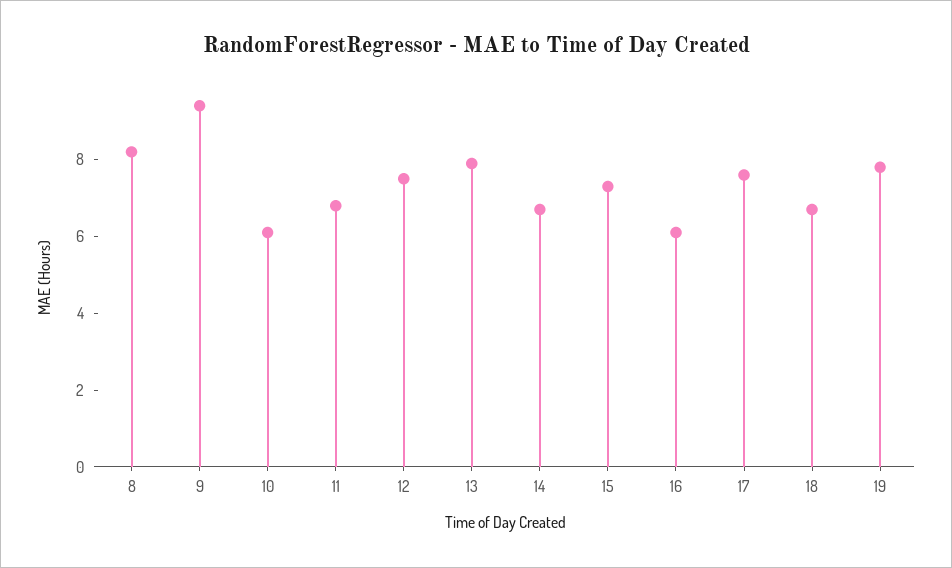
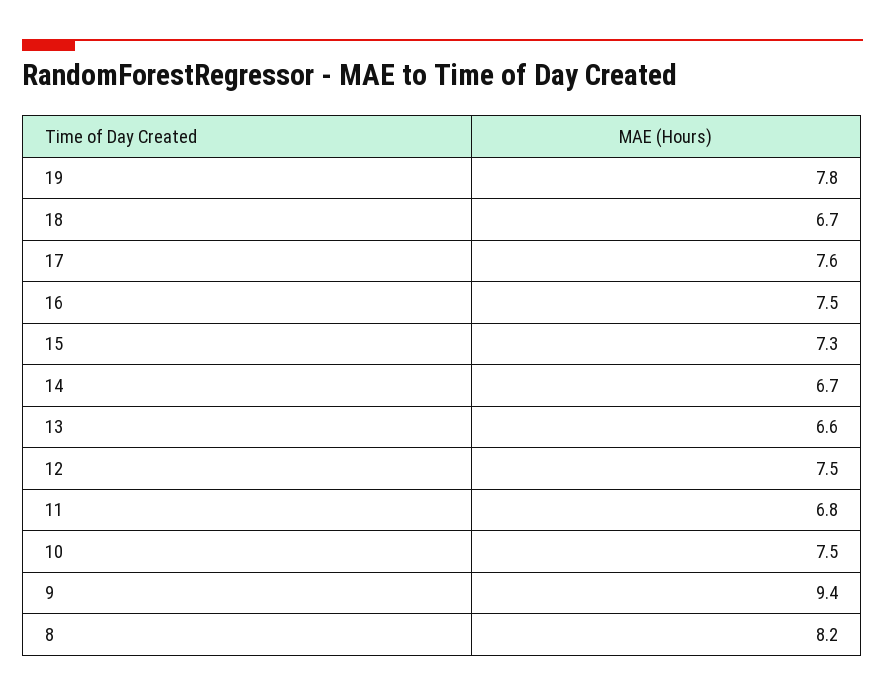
  {
    "8": 8.2,
    "9": 9.4,
-   "10": 6,
+   "10": 7.5,
    "11": 6.8,
    "12": 7.5,
-   "13": 8,
+   "13": 6.6,
    "14": 6.7,
    "15": 7.3,
-   "16": 6,
+   "16": 7.5,
    "17": 7.6,
    "18": 6.7,
    "19": 7.8
  }

